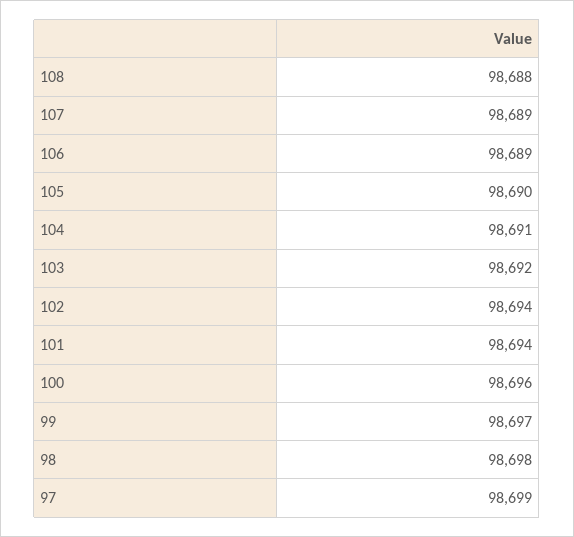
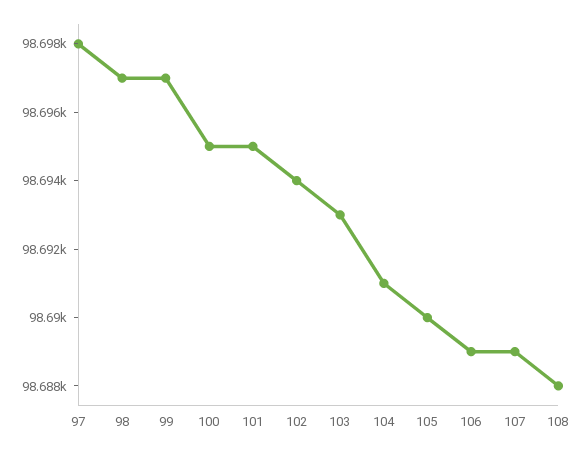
  {
    "108": 98688,
    "107": 98689,
    "106": 98689,
    "105": 98690,
    "104": 98691,
-   "103": 98692,
+   "103": 98693,
    "102": 98694,
-   "101": 98694,
+   "101": 98695,
-   "100": 98696,
+   "100": 98695,
    "99": 98697,
-   "98": 98698,
+   "98": 98697,
-   "97": 98699
+   "97": 98698
  }

